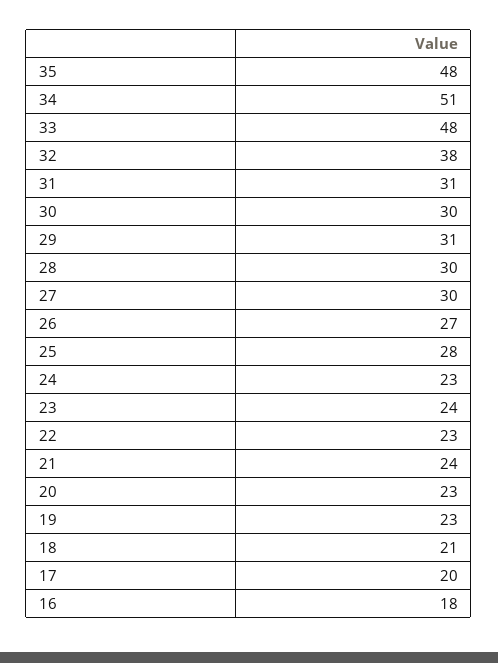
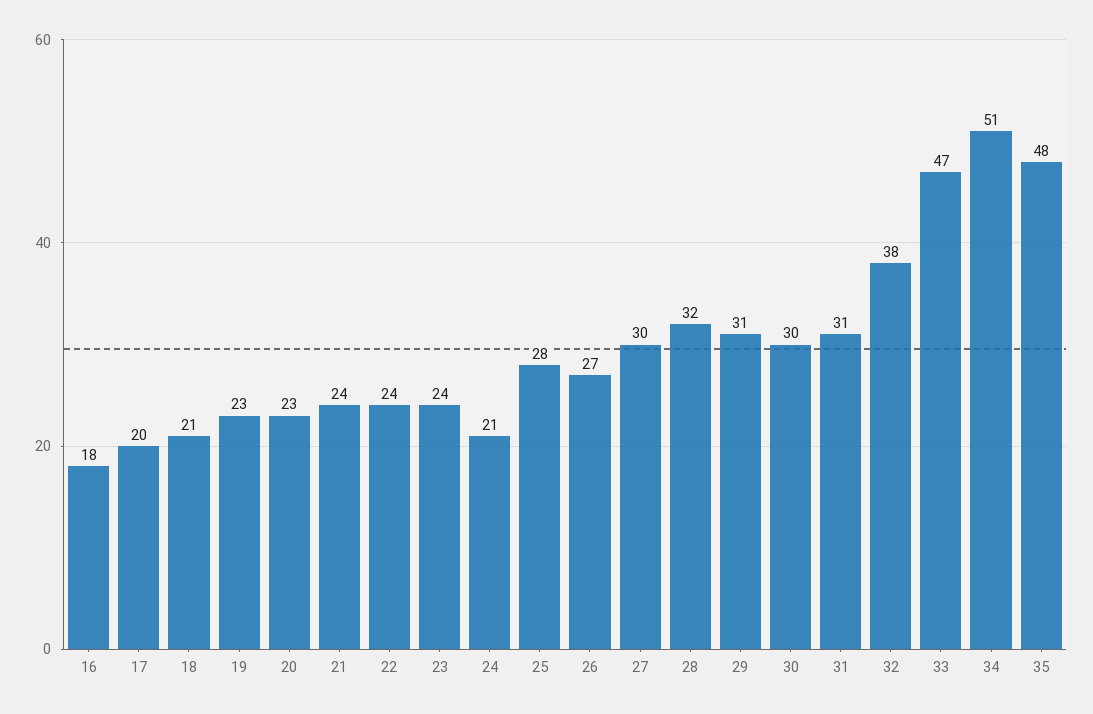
  {
    "35": 48,
    "34": 51,
-   "33": 48,
+   "33": 47,
    "32": 38,
    "31": 31,
    "30": 30,
    "29": 31,
-   "28": 30,
+   "28": 32,
    "27": 30,
    "26": 27,
    "25": 28,
-   "24": 23,
+   "24": 21,
    "23": 24,
-   "22": 23,
+   "22": 24,
    "21": 24,
    "20": 23,
    "19": 23,
    "18": 21,
    "17": 20,
    "16": 18
  }

